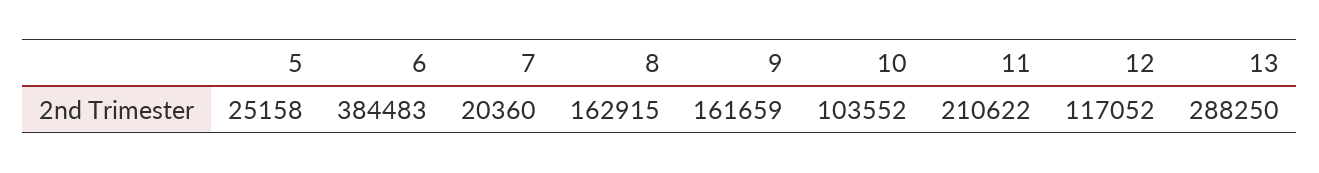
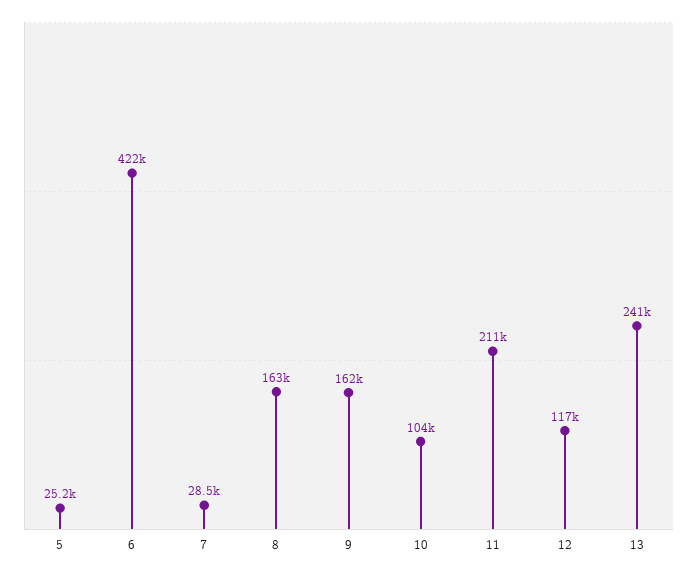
  {
    "5": 25158,
-   "6": 384483,
+   "6": 422000,
-   "7": 20360,
+   "7": 28500,
    "8": 162915,
    "9": 161659,
    "10": 103552,
    "11": 210622,
    "12": 117052,
-   "13": 288250
+   "13": 241000
  }

